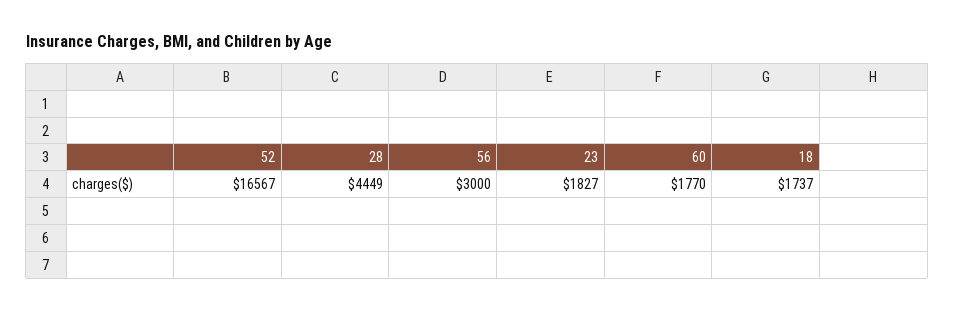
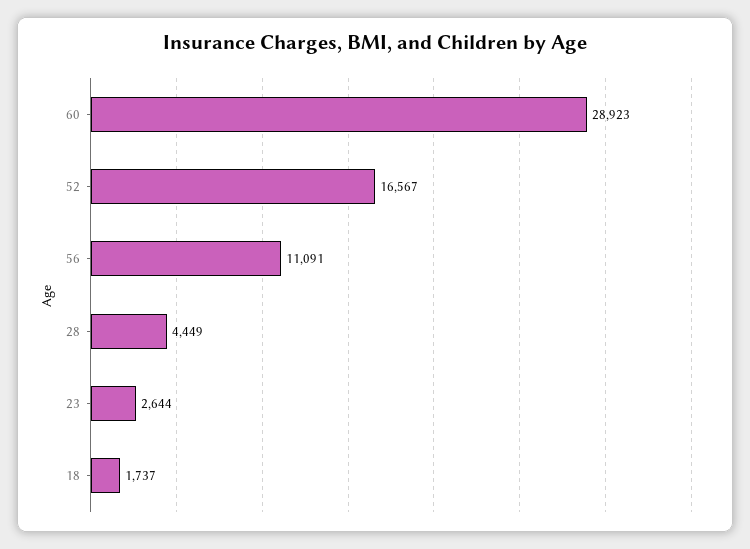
  {
    "52": 16567,
    "28": 4449,
-   "56": 3000,
+   "56": 11091,
-   "23": 1827,
+   "23": 2644,
-   "60": 1770,
+   "60": 28923,
    "18": 1737
  }

